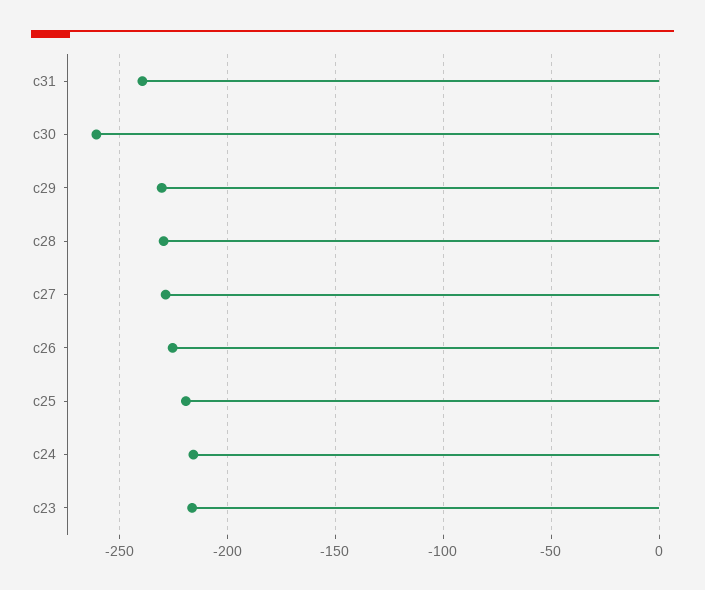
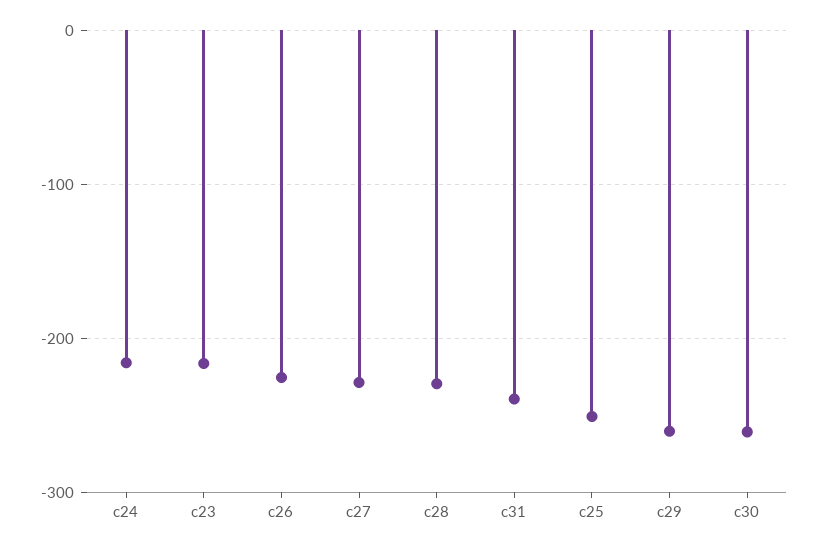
  {
    "c31": -240,
    "c30": -260,
-   "c29": -230,
+   "c29": -260,
    "c28": -230,
    "c27": -230,
    "c26": -225,
-   "c25": -220,
+   "c25": -250,
    "c24": -215,
    "c23": -215
  }

